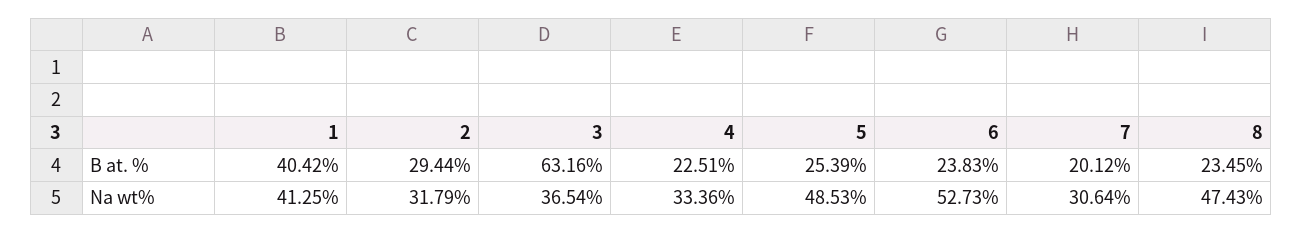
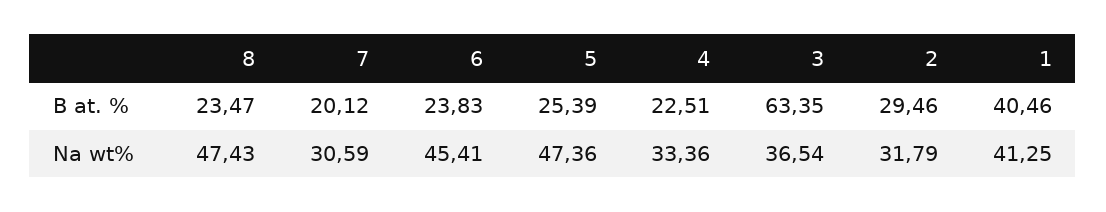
  {
    "1": {
-     "B at. %": 40.42,
+     "B at. %": 40.46,
      "Na wt%": 41.25
    },
    "2": {
-     "B at. %": 29.44,
+     "B at. %": 29.46,
      "Na wt%": 31.79
    },
    "3": {
-     "B at. %": 63.16,
+     "B at. %": 63.35,
      "Na wt%": 36.54
    },
    "4": {
      "B at. %": 22.51,
      "Na wt%": 33.36
    },
    "5": {
      "B at. %": 25.39,
-     "Na wt%": 48.53
+     "Na wt%": 47.36
    },
    "6": {
      "B at. %": 23.83,
-     "Na wt%": 52.73
+     "Na wt%": 45.41
    },
    "7": {
      "B at. %": 20.12,
-     "Na wt%": 30.64
+     "Na wt%": 30.59
    },
    "8": {
-     "B at. %": 23.45,
+     "B at. %": 23.47,
      "Na wt%": 47.43
    }
  }

